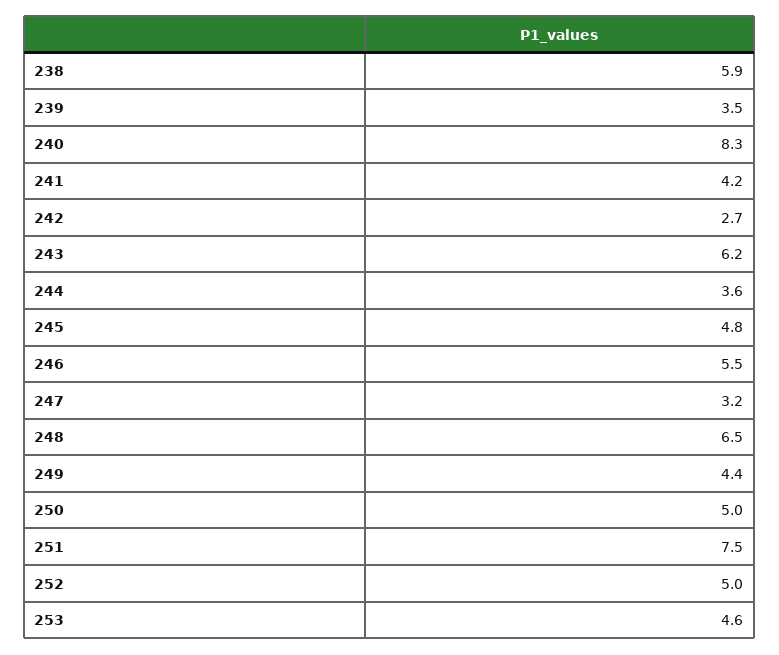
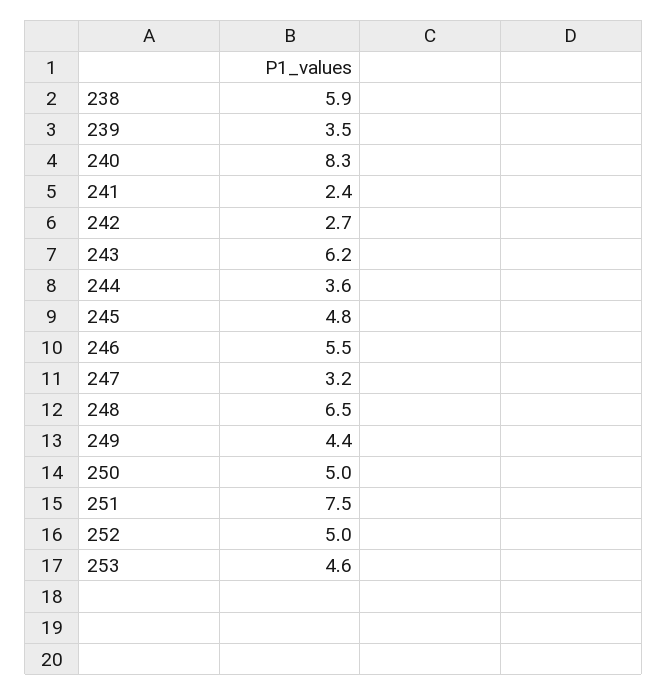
  {
    "238": 5.9,
    "239": 3.5,
    "240": 8.3,
-   "241": 4.2,
+   "241": 2.4,
    "242": 2.7,
    "243": 6.2,
    "244": 3.6,
    "245": 4.8,
    "246": 5.5,
    "247": 3.2,
    "248": 6.5,
    "249": 4.4,
    "250": 5,
    "251": 7.5,
    "252": 5,
    "253": 4.6
  }

